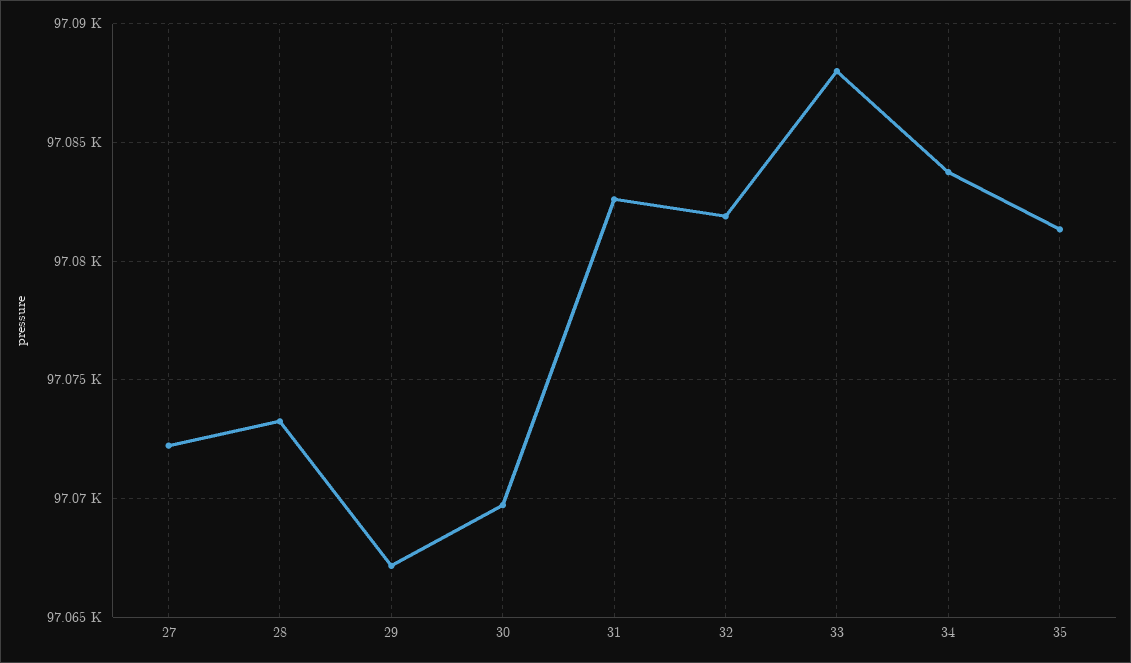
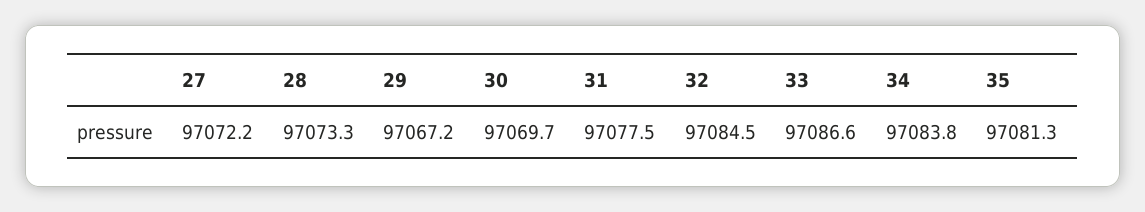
  {
    "27": 97072.2,
    "28": 97073.3,
    "29": 97067.2,
    "30": 97069.7,
-   "31": 97082.5,
+   "31": 97077.5,
-   "32": 97082,
+   "32": 97084.5,
-   "33": 97088,
+   "33": 97086.6,
    "34": 97083.8,
    "35": 97081.3
  }

